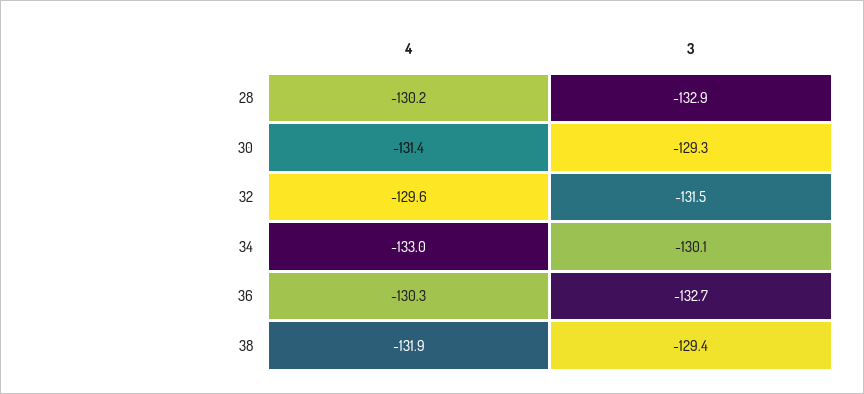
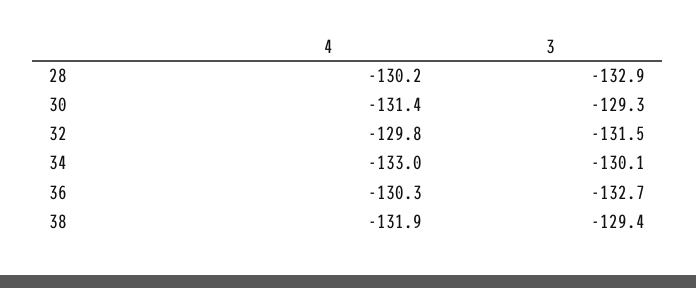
  {
    "4": {
      "28": -130.2,
      "30": -131.4,
-     "32": -129.6,
+     "32": -129.8,
      "34": -133,
      "36": -130.3,
      "38": -131.9
    },
    "3": {
      "28": -132.9,
      "30": -129.3,
      "32": -131.5,
      "34": -130.1,
      "36": -132.7,
      "38": -129.4
    }
  }

